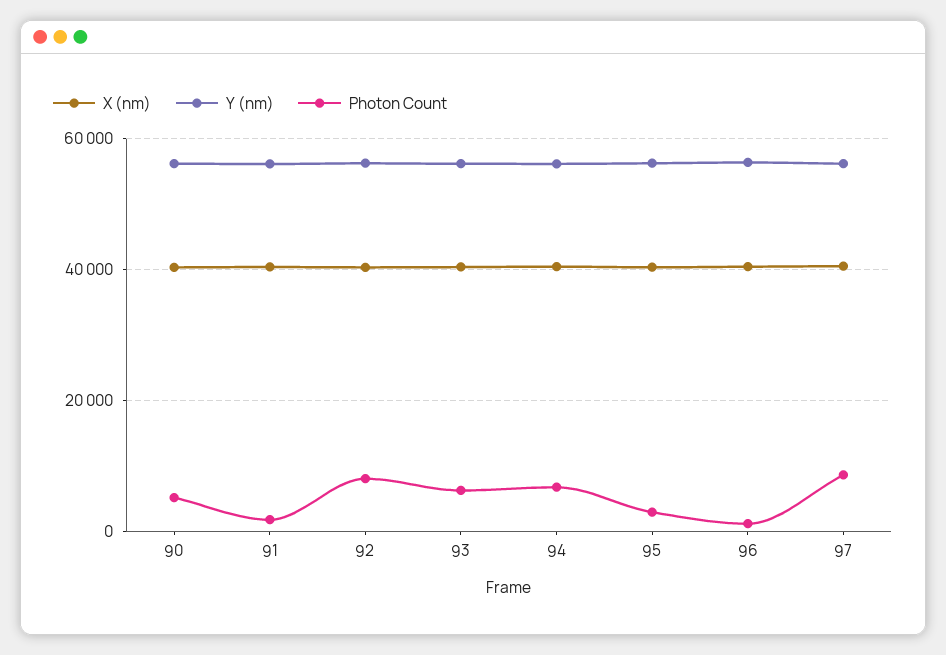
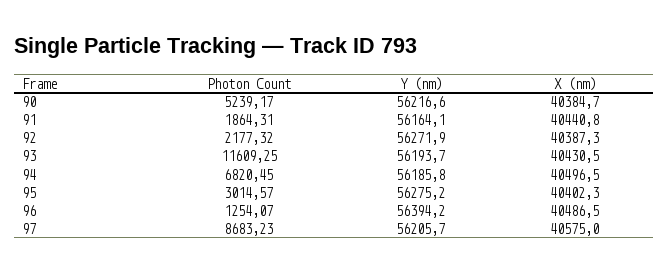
  {
    "X (nm)": {
      "90": 40384.7,
      "91": 40440.8,
      "92": 40387.3,
      "93": 40430.5,
      "94": 40496.5,
      "95": 40402.3,
      "96": 40486.5,
      "97": 40575
    },
    "Y (nm)": {
      "90": 56216.6,
      "91": 56164.1,
      "92": 56271.9,
      "93": 56193.7,
      "94": 56185.8,
      "95": 56275.2,
      "96": 56394.2,
      "97": 56205.7
    },
    "Photon Count": {
      "90": 5239.17,
      "91": 1864.31,
-     "92": 8000,
+     "92": 2177.32,
-     "93": 6000,
+     "93": 11609.25,
      "94": 6820.45,
      "95": 3014.57,
      "96": 1254.07,
      "97": 8683.23
    }
  }

